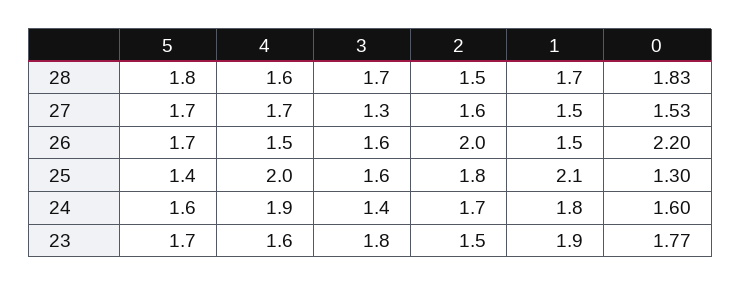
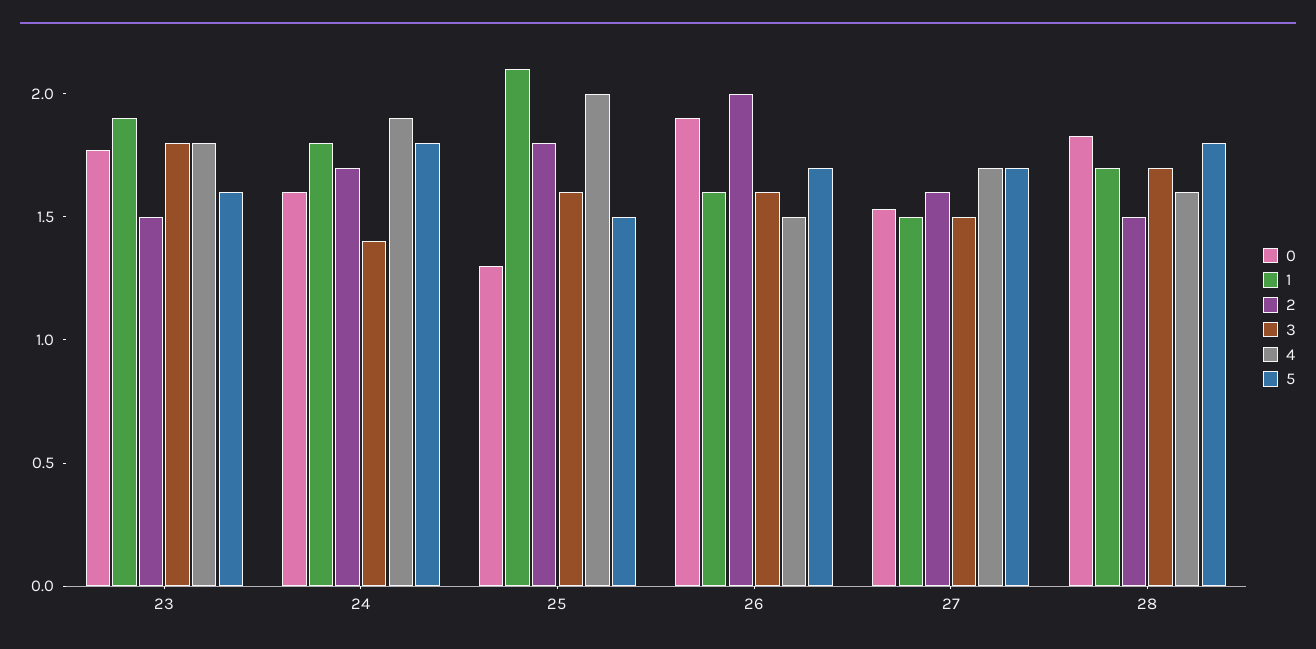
  {
    "5": {
      "28": 1.8,
      "27": 1.7,
      "26": 1.7,
-     "25": 1.4,
+     "25": 1.5,
-     "24": 1.6,
+     "24": 1.8,
-     "23": 1.7
+     "23": 1.6
    },
    "4": {
      "28": 1.6,
      "27": 1.7,
      "26": 1.5,
      "25": 2,
      "24": 1.9,
-     "23": 1.6
+     "23": 1.8
    },
    "3": {
      "28": 1.7,
-     "27": 1.3,
+     "27": 1.5,
      "26": 1.6,
      "25": 1.6,
      "24": 1.4,
      "23": 1.8
    },
    "2": {
      "28": 1.5,
      "27": 1.6,
      "26": 2,
      "25": 1.8,
      "24": 1.7,
      "23": 1.5
    },
    "1": {
      "28": 1.7,
      "27": 1.5,
-     "26": 1.5,
+     "26": 1.6,
      "25": 2.1,
      "24": 1.8,
      "23": 1.9
    },
    "0": {
      "28": 1.83,
      "27": 1.53,
-     "26": 2.2,
+     "26": 1.9,
      "25": 1.3,
      "24": 1.6,
      "23": 1.77
    }
  }

